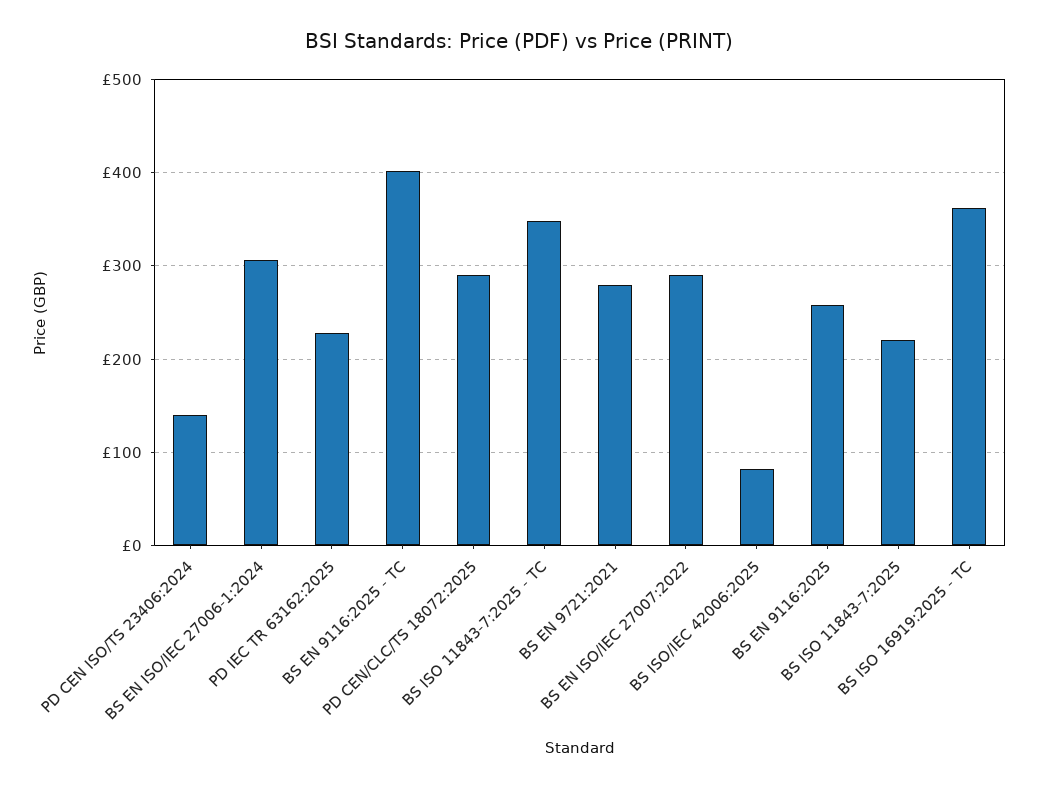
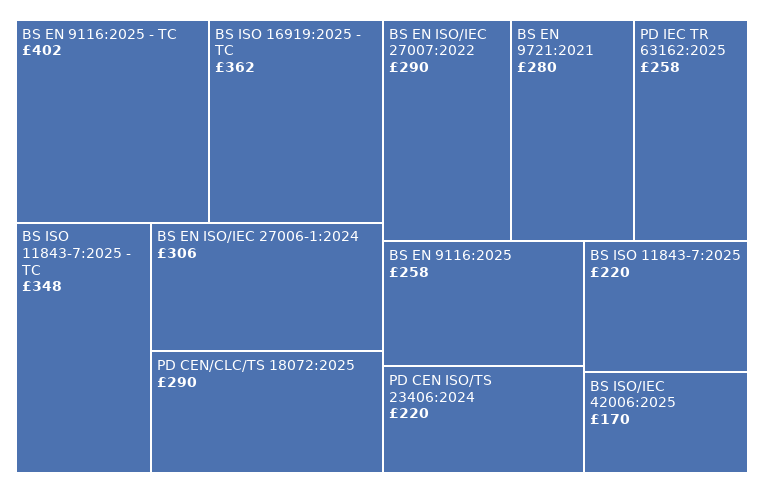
  {
-   "PD CEN ISO/TS 23406:2024": 140,
+   "PD CEN ISO/TS 23406:2024": 220,
    "BS EN ISO/IEC 27006-1:2024": 306,
-   "PD IEC TR 63162:2025": 230,
+   "PD IEC TR 63162:2025": 258,
    "BS EN 9116:2025 - TC": 402,
    "PD CEN/CLC/TS 18072:2025": 290,
    "BS ISO 11843-7:2025 - TC": 348,
    "BS EN 9721:2021": 280,
    "BS EN ISO/IEC 27007:2022": 290,
-   "BS ISO/IEC 42006:2025": 80,
+   "BS ISO/IEC 42006:2025": 170,
    "BS EN 9116:2025": 258,
    "BS ISO 11843-7:2025": 220,
    "BS ISO 16919:2025 - TC": 362
  }

